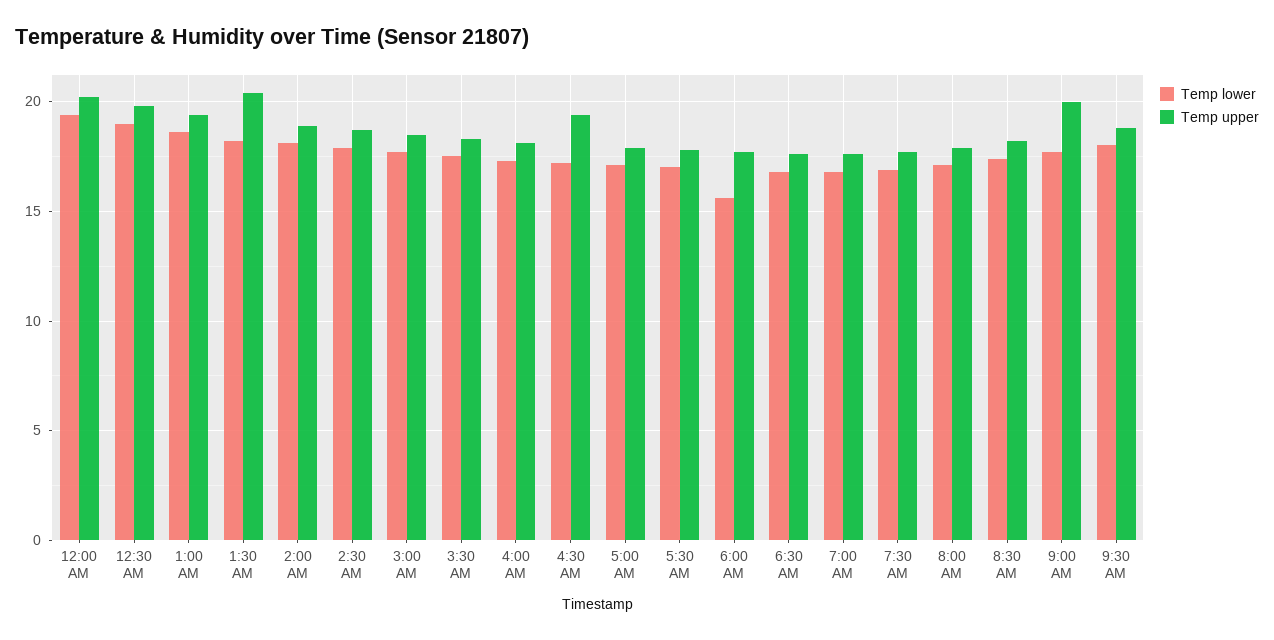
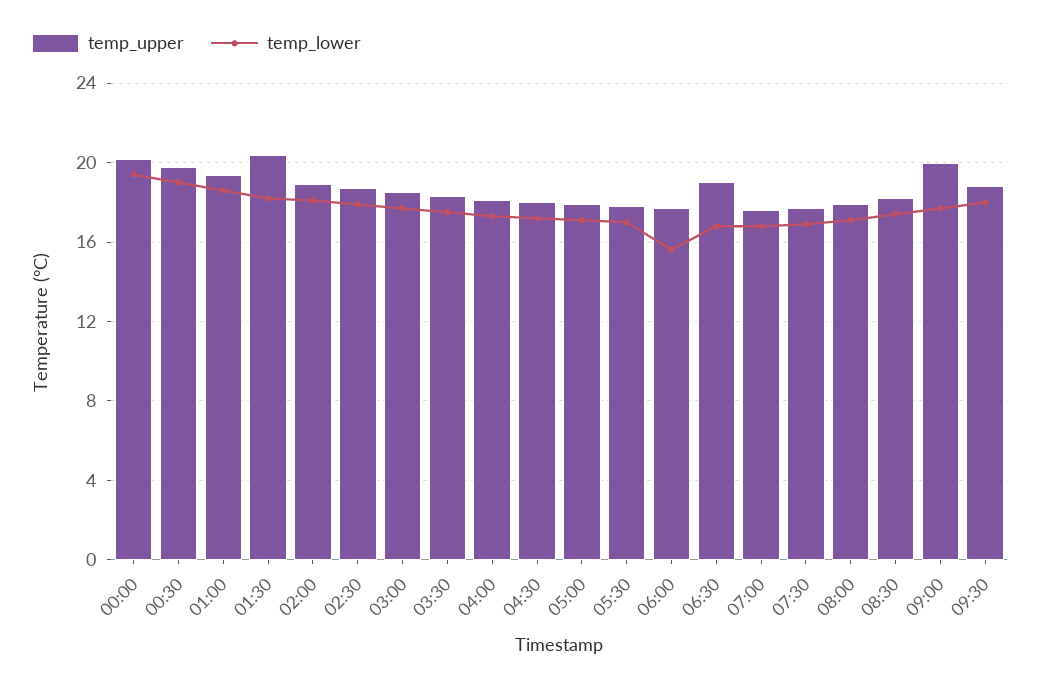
  {
    "Temp lower": {
      "12:00 AM": 19.5,
      "12:30 AM": 19,
      "1:00 AM": 18.5,
      "1:30 AM": 18,
      "2:00 AM": 18,
      "2:30 AM": 18,
      "3:00 AM": 17.5,
      "3:30 AM": 17.5,
      "4:00 AM": 17.5,
      "4:30 AM": 17,
      "5:00 AM": 17,
      "5:30 AM": 17,
      "6:00 AM": 15.5,
      "6:30 AM": 17,
      "7:00 AM": 17,
      "7:30 AM": 17,
      "8:00 AM": 17,
      "8:30 AM": 17.5,
      "9:00 AM": 17.5,
      "9:30 AM": 18
    },
    "Temp upper": {
      "12:00 AM": 20,
      "12:30 AM": 20,
      "1:00 AM": 19.5,
      "1:30 AM": 20.5,
      "2:00 AM": 19,
      "2:30 AM": 18.5,
      "3:00 AM": 18.5,
      "3:30 AM": 18.5,
      "4:00 AM": 18,
-     "4:30 AM": 19.5,
+     "4:30 AM": 18,
      "5:00 AM": 18,
      "5:30 AM": 18,
      "6:00 AM": 17.5,
-     "6:30 AM": 17.5,
+     "6:30 AM": 19,
      "7:00 AM": 17.5,
      "7:30 AM": 17.5,
      "8:00 AM": 18,
      "8:30 AM": 18,
      "9:00 AM": 20,
      "9:30 AM": 19
    }
  }

